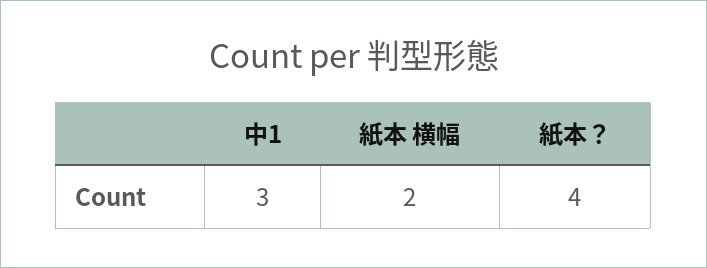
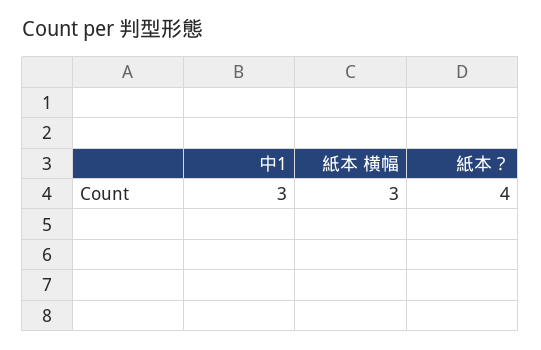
  {
    "中1": 3,
-   "紙本 横幅": 2,
+   "紙本 横幅": 3,
    "紙本？": 4
  }

